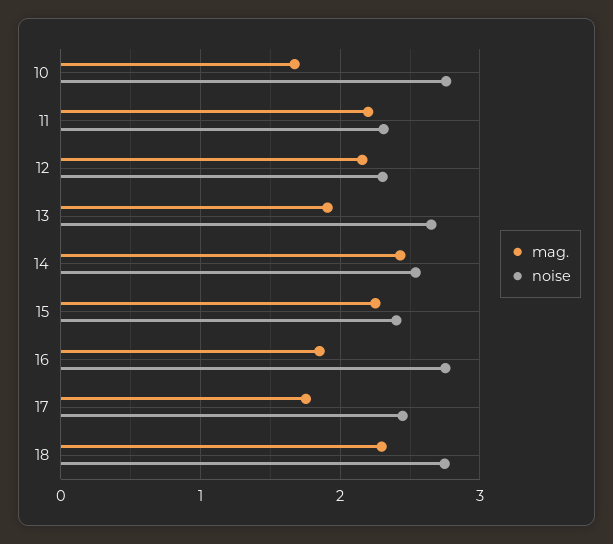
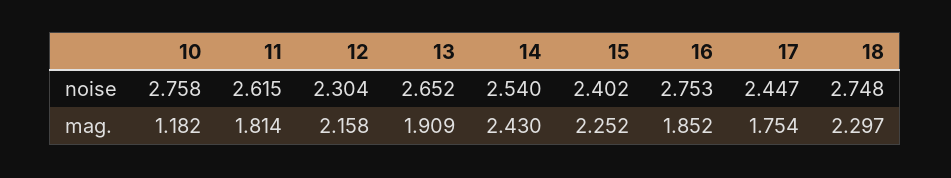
  {
    "mag.": {
-     "10": 1.7,
+     "10": 1.182,
-     "11": 2.2,
+     "11": 1.814,
      "12": 2.158,
      "13": 1.909,
      "14": 2.43,
      "15": 2.252,
      "16": 1.852,
      "17": 1.754,
      "18": 2.297
    },
    "noise": {
      "10": 2.758,
-     "11": 2.3,
+     "11": 2.615,
      "12": 2.304,
      "13": 2.652,
      "14": 2.54,
      "15": 2.402,
      "16": 2.753,
      "17": 2.447,
      "18": 2.748
    }
  }

